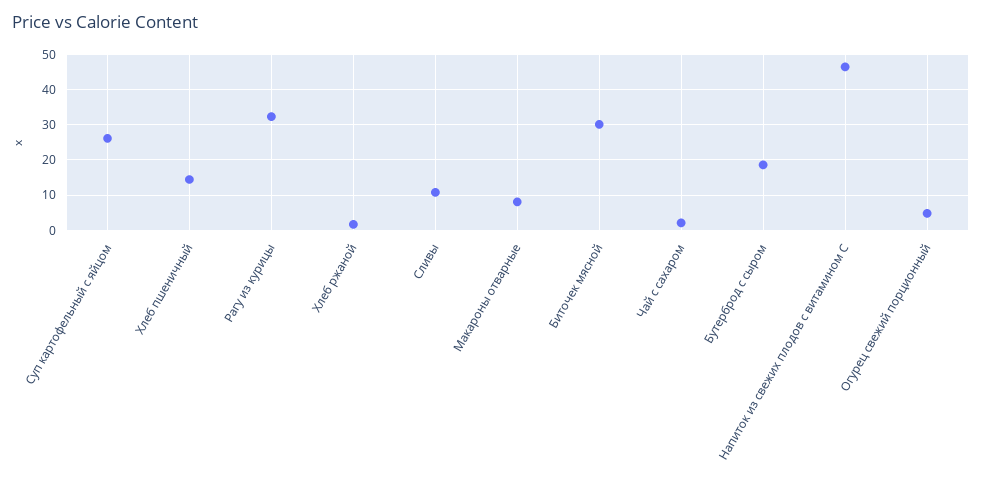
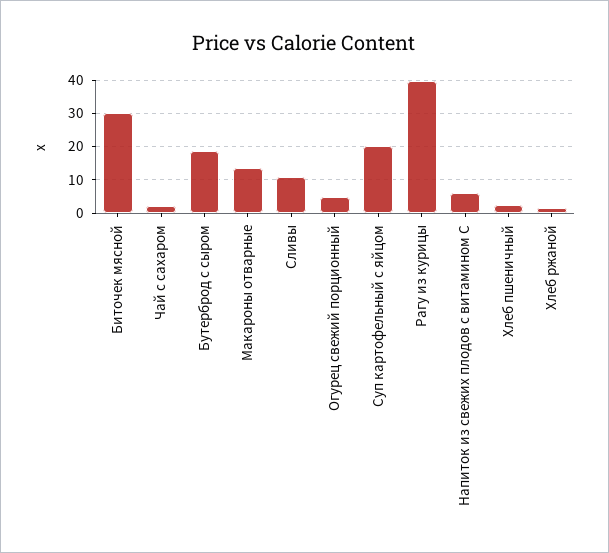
  {
-   "Суп картофельный с яйцом": 26,
+   "Суп картофельный с яйцом": 20,
-   "Хлеб пшеничный": 14,
+   "Хлеб пшеничный": 2,
-   "Рагу из курицы": 32,
+   "Рагу из курицы": 40,
    "Хлеб ржаной": 2,
    "Сливы": 10,
-   "Макароны отварные": 8,
+   "Макароны отварные": 14,
    "Биточек мясной": 30,
    "Чай с сахаром": 2,
    "Бутерброд с сыром": 18,
-   "Напиток из свежих плодов с витамином С": 46,
+   "Напиток из свежих плодов с витамином С": 6,
    "Огурец свежий порционный": 4
  }

